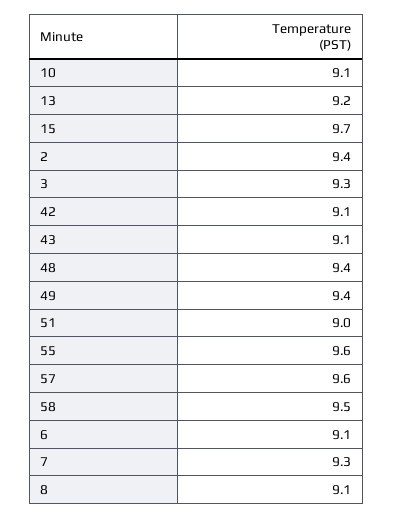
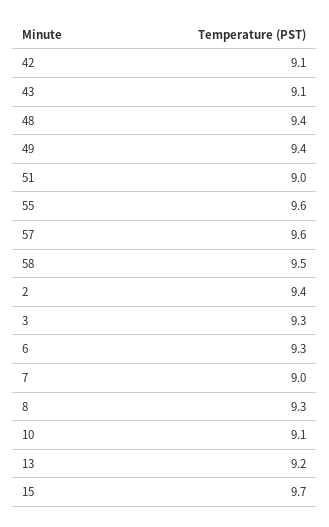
  {
    "10": 9.1,
    "13": 9.2,
    "15": 9.7,
    "2": 9.4,
    "3": 9.3,
    "42": 9.1,
    "43": 9.1,
    "48": 9.4,
    "49": 9.4,
    "51": 9,
    "55": 9.6,
    "57": 9.6,
    "58": 9.5,
-   "6": 9.1,
+   "6": 9.3,
-   "7": 9.3,
+   "7": 9,
-   "8": 9.1
+   "8": 9.3
  }

